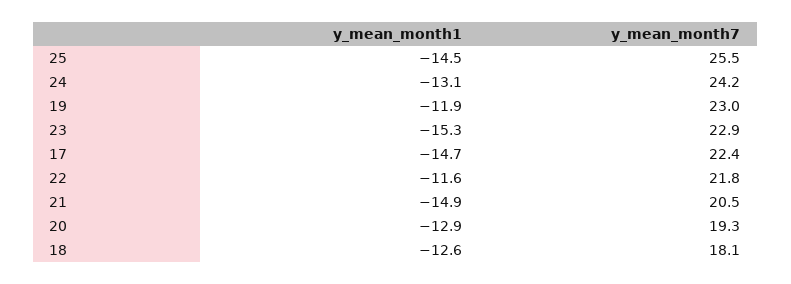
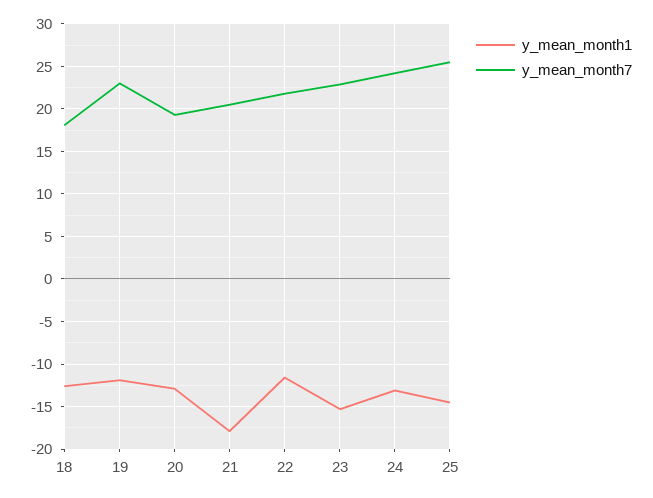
  {
    "y_mean_month1": {
      "25": -14.5,
      "24": -13.1,
      "19": -11.9,
      "23": -15.3,
-     "17": -14.7,
      "22": -11.6,
-     "21": -14.9,
+     "21": -18,
      "20": -12.9,
      "18": -12.6
    },
    "y_mean_month7": {
      "25": 25.5,
      "24": 24.2,
      "19": 23,
      "23": 22.9,
-     "17": 22.4,
      "22": 21.8,
      "21": 20.5,
      "20": 19.3,
      "18": 18.1
    }
  }

